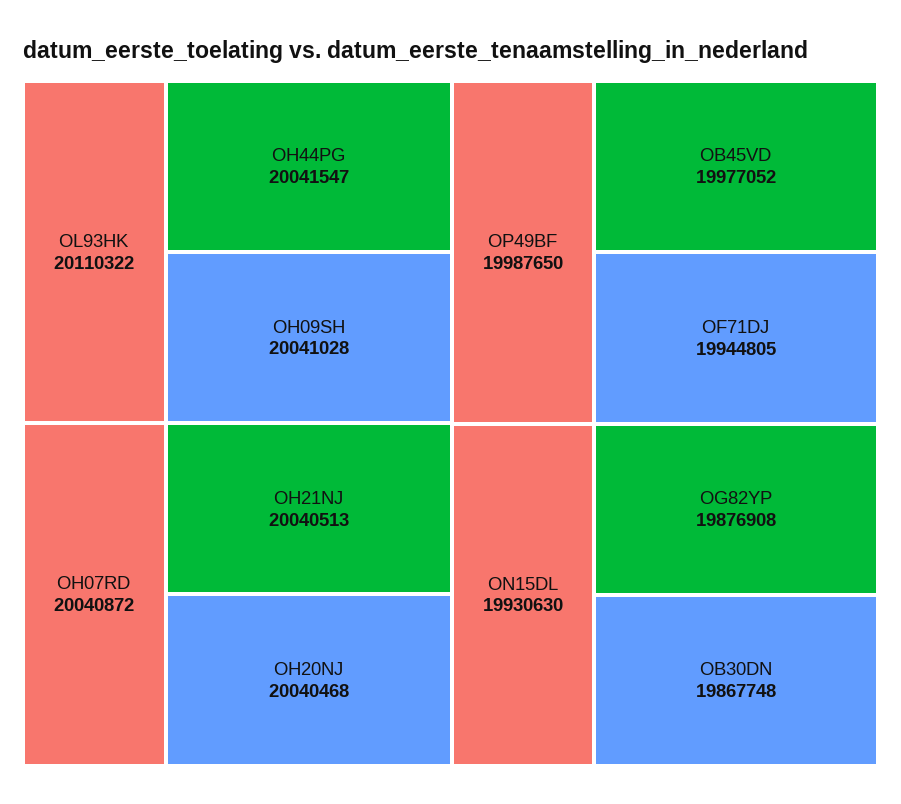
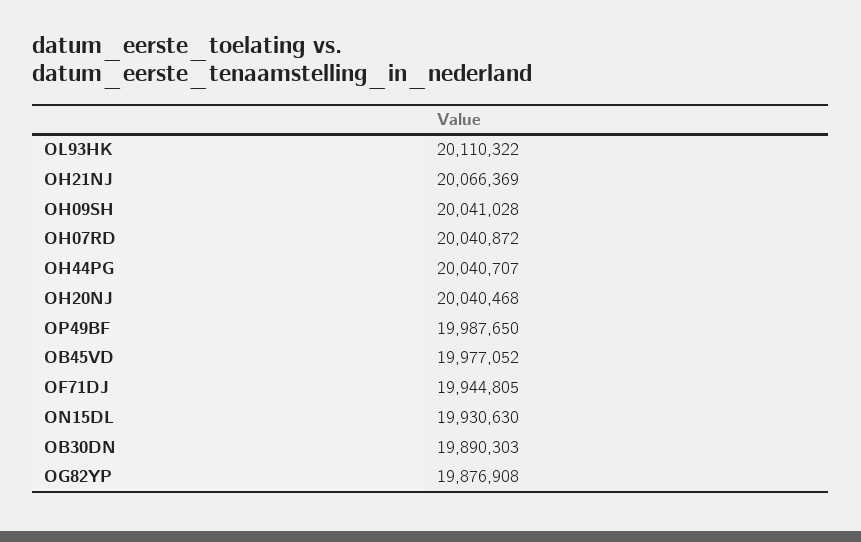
  {
    "OL93HK": 20110322,
-   "OH44PG": 20041547,
+   "OH44PG": 20040707,
    "OH09SH": 20041028,
    "OH07RD": 20040872,
-   "OH21NJ": 20040513,
+   "OH21NJ": 20066369,
    "OH20NJ": 20040468,
    "OP49BF": 19987650,
    "OB45VD": 19977052,
    "OF71DJ": 19944805,
    "ON15DL": 19930630,
    "OG82YP": 19876908,
-   "OB30DN": 19867748
+   "OB30DN": 19890303
  }

